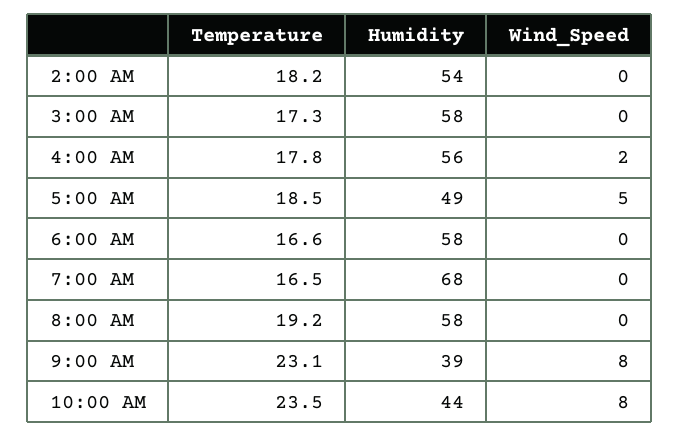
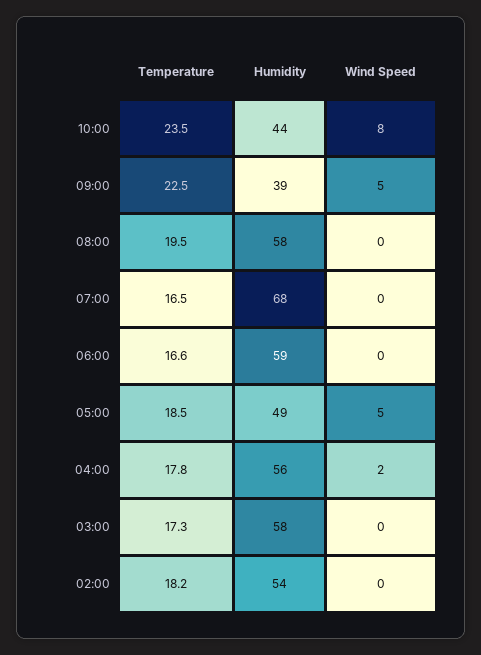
  {
    "Temperature": {
      "2:00 AM": 18.2,
      "3:00 AM": 17.3,
      "4:00 AM": 17.8,
      "5:00 AM": 18.5,
      "6:00 AM": 16.6,
      "7:00 AM": 16.5,
-     "8:00 AM": 19.2,
+     "8:00 AM": 19.5,
-     "9:00 AM": 23.1,
+     "9:00 AM": 22.5,
      "10:00 AM": 23.5
    },
    "Humidity": {
      "2:00 AM": 54,
      "3:00 AM": 58,
      "4:00 AM": 56,
      "5:00 AM": 49,
-     "6:00 AM": 58,
+     "6:00 AM": 59,
      "7:00 AM": 68,
      "8:00 AM": 58,
      "9:00 AM": 39,
      "10:00 AM": 44
    },
    "Wind_Speed": {
      "2:00 AM": 0,
      "3:00 AM": 0,
      "4:00 AM": 2,
      "5:00 AM": 5,
      "6:00 AM": 0,
      "7:00 AM": 0,
      "8:00 AM": 0,
-     "9:00 AM": 8,
+     "9:00 AM": 5,
      "10:00 AM": 8
    }
  }

